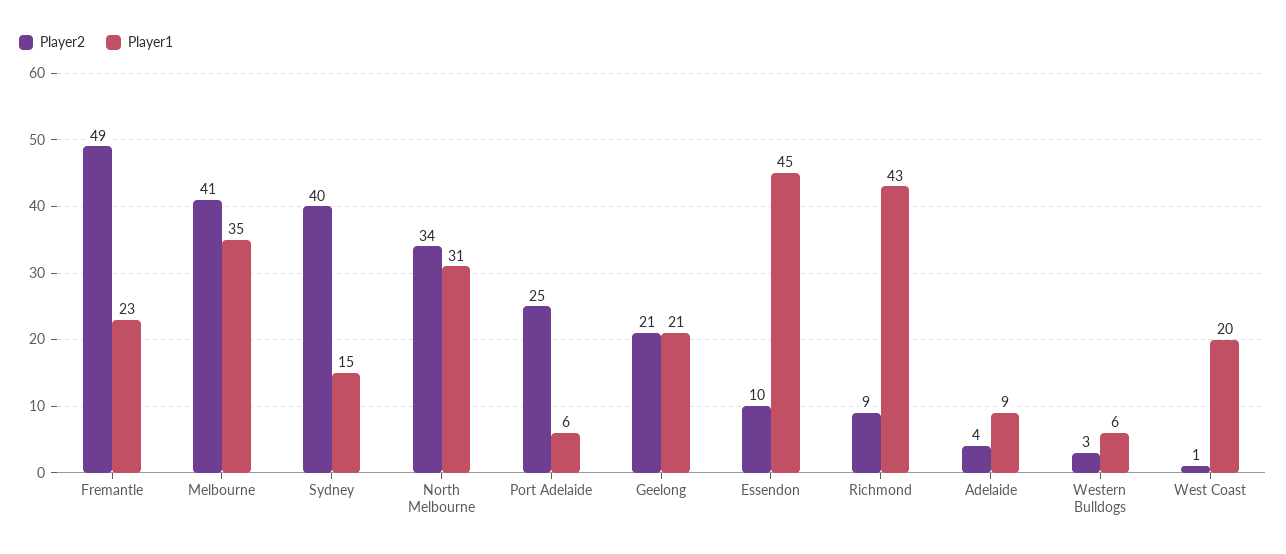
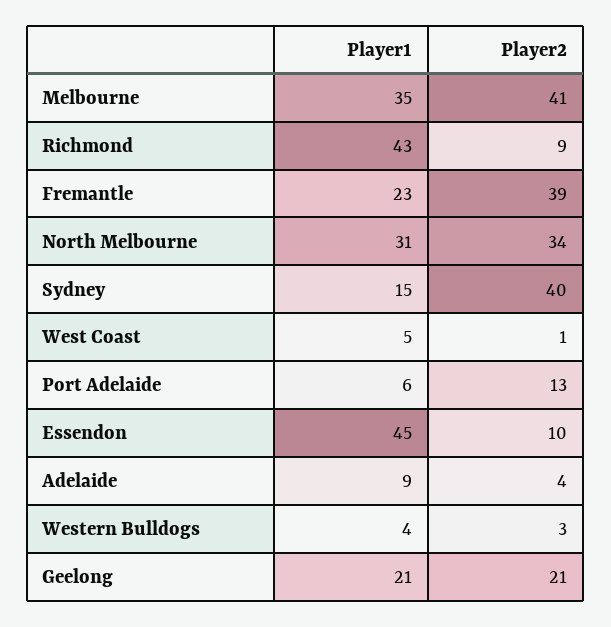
  {
    "Player2": {
-     "Fremantle": 49,
+     "Fremantle": 39,
      "Melbourne": 41,
      "Sydney": 40,
      "North Melbourne": 34,
-     "Port Adelaide": 25,
+     "Port Adelaide": 13,
      "Geelong": 21,
      "Essendon": 10,
      "Richmond": 9,
      "Adelaide": 4,
      "Western Bulldogs": 3,
      "West Coast": 1
    },
    "Player1": {
      "Fremantle": 23,
      "Melbourne": 35,
      "Sydney": 15,
      "North Melbourne": 31,
      "Port Adelaide": 6,
      "Geelong": 21,
      "Essendon": 45,
      "Richmond": 43,
      "Adelaide": 9,
-     "Western Bulldogs": 6,
+     "Western Bulldogs": 4,
-     "West Coast": 20
+     "West Coast": 5
    }
  }

